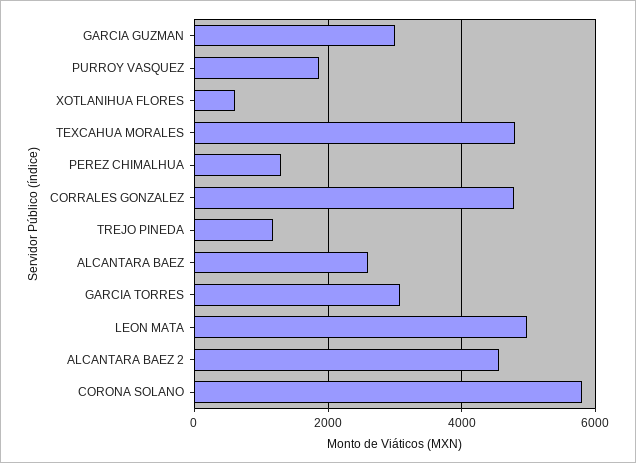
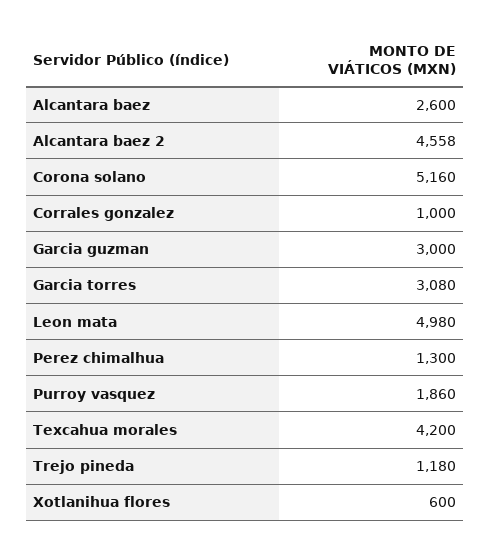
  {
    "GARCIA GUZMAN": 3000,
    "PURROY VASQUEZ": 1860,
    "XOTLANIHUA FLORES": 600,
-   "TEXCAHUA MORALES": 4800,
+   "TEXCAHUA MORALES": 4200,
    "PEREZ CHIMALHUA": 1300,
-   "CORRALES GONZALEZ": 4800,
+   "CORRALES GONZALEZ": 1000,
    "TREJO PINEDA": 1180,
    "ALCANTARA BAEZ": 2600,
    "GARCIA TORRES": 3080,
    "LEON MATA": 4980,
    "ALCANTARA BAEZ 2": 4558,
-   "CORONA SOLANO": 5800
+   "CORONA SOLANO": 5160
  }

